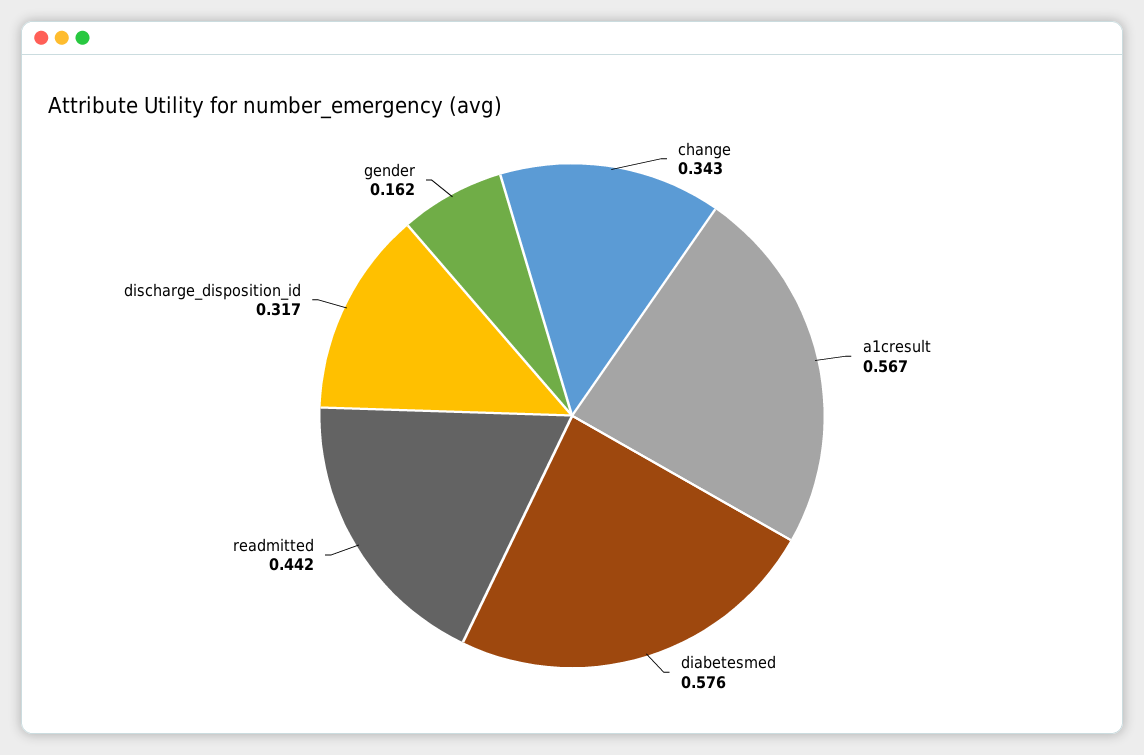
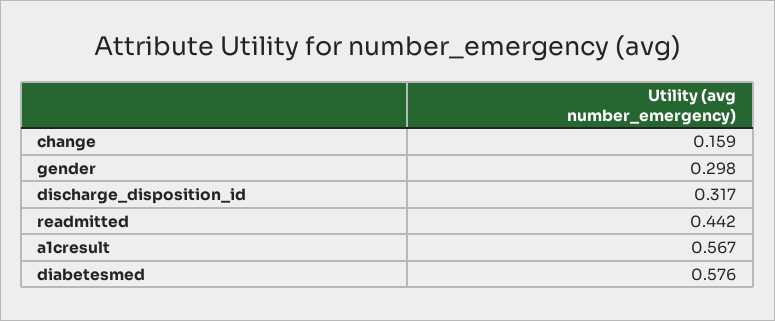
  {
-   "change": 0.343,
+   "change": 0.159,
    "a1cresult": 0.567,
    "diabetesmed": 0.576,
    "readmitted": 0.442,
    "discharge_disposition_id": 0.317,
-   "gender": 0.162
+   "gender": 0.298
  }

